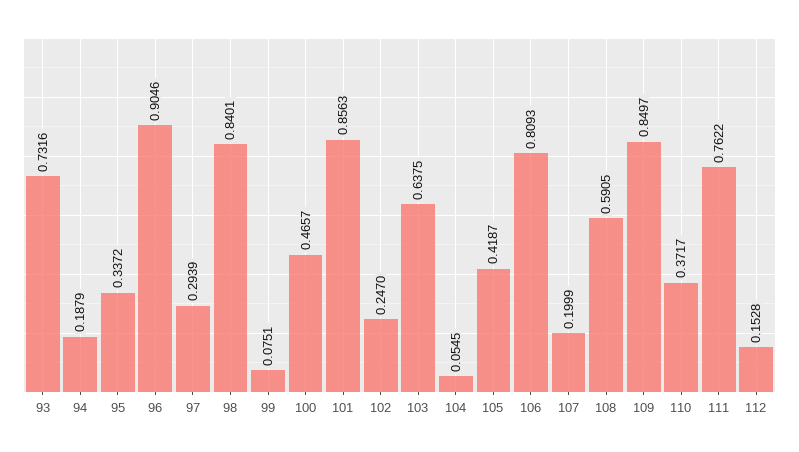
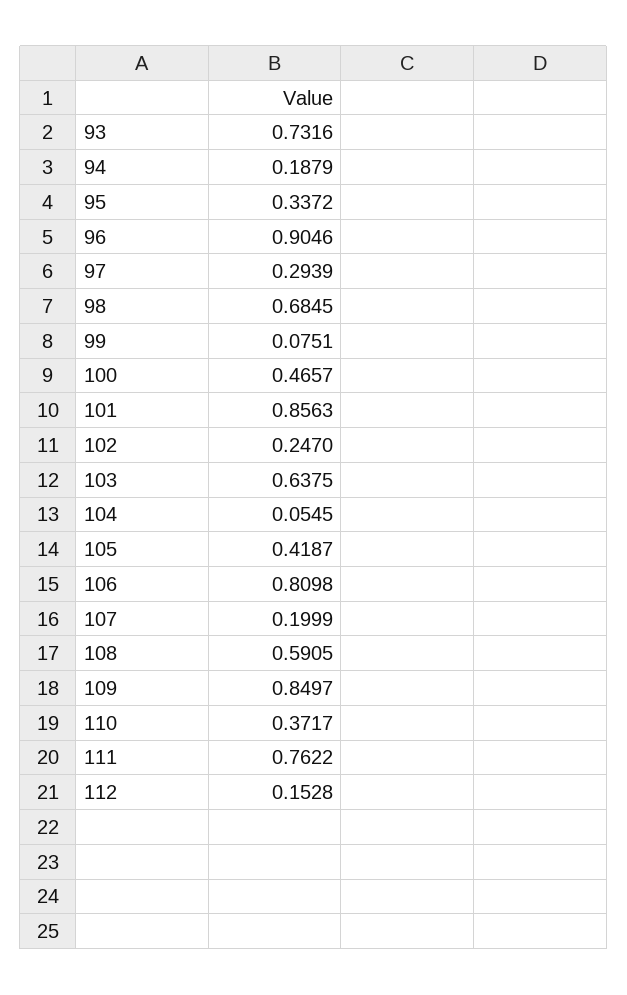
  {
    "93": 0.7316,
    "94": 0.1879,
    "95": 0.3372,
    "96": 0.9046,
    "97": 0.2939,
-   "98": 0.8401,
+   "98": 0.6845,
    "99": 0.0751,
    "100": 0.4657,
    "101": 0.8563,
    "102": 0.247,
    "103": 0.6375,
    "104": 0.0545,
    "105": 0.4187,
-   "106": 0.8093,
+   "106": 0.8098,
    "107": 0.1999,
    "108": 0.5905,
    "109": 0.8497,
    "110": 0.3717,
    "111": 0.7622,
    "112": 0.1528
  }

